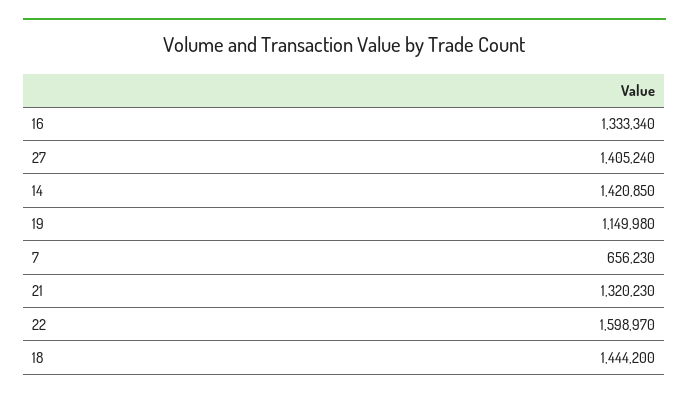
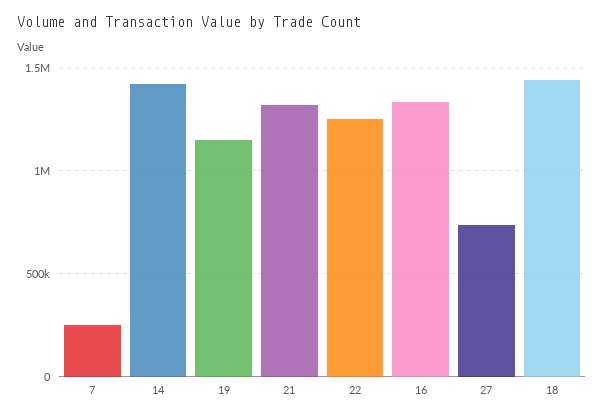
  {
    "16": 1333340,
-   "27": 1405240,
+   "27": 750000,
    "14": 1420850,
    "19": 1149980,
-   "7": 656230,
+   "7": 250000,
    "21": 1320230,
-   "22": 1598970,
+   "22": 1250000,
    "18": 1444200
  }

